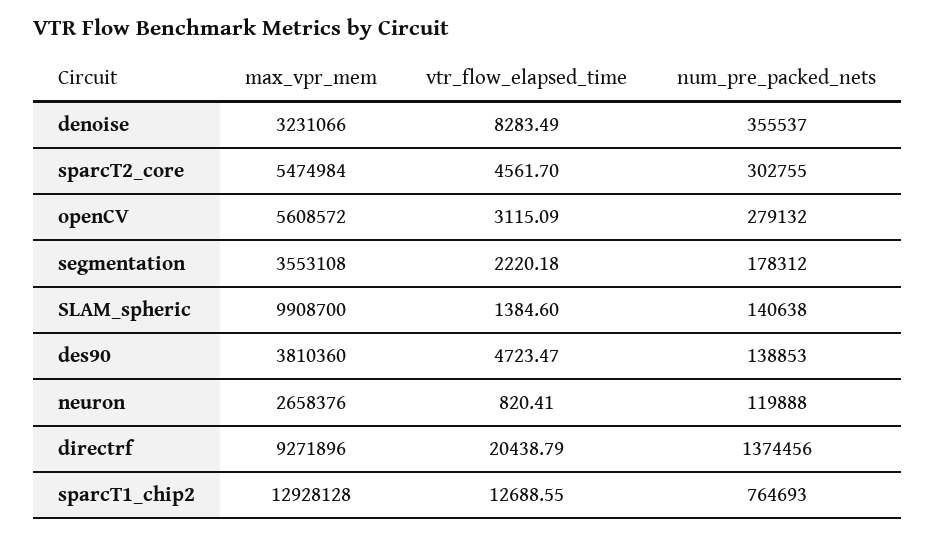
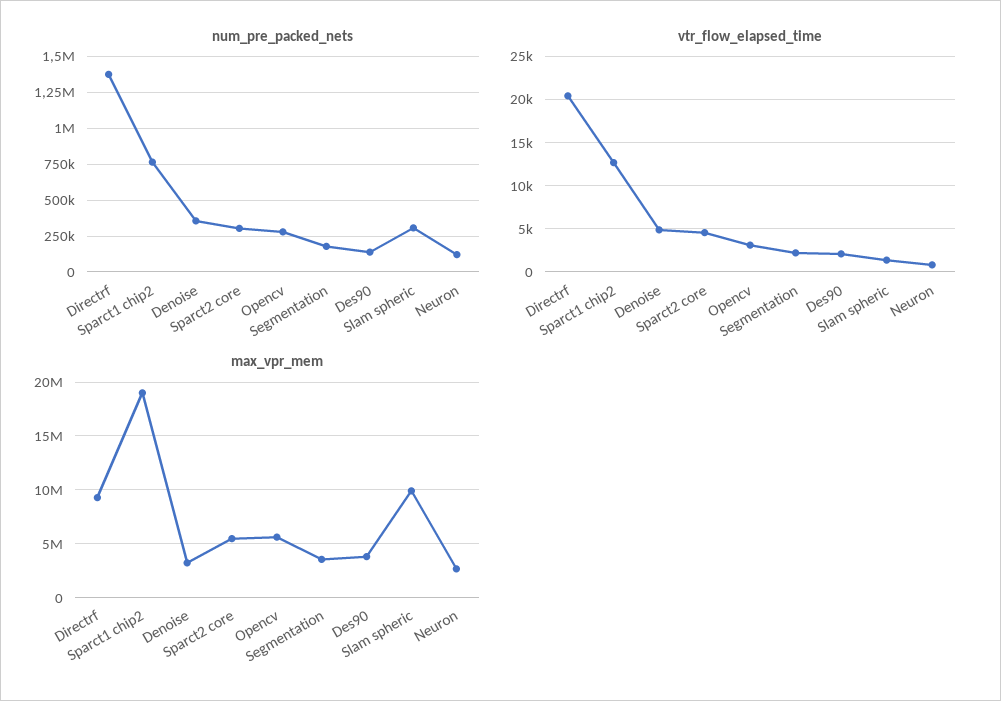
  {
    "max_vpr_mem": {
      "denoise": 3231066,
      "sparcT2_core": 5474984,
      "openCV": 5608572,
      "segmentation": 3553108,
      "SLAM_spheric": 9908700,
      "des90": 3810360,
      "neuron": 2658376,
      "directrf": 9271896,
-     "sparcT1_chip2": 12928128
+     "sparcT1_chip2": 19000000
    },
    "vtr_flow_elapsed_time": {
-     "denoise": 8283.49,
+     "denoise": 5000,
      "sparcT2_core": 4561.7,
      "openCV": 3115.09,
      "segmentation": 2220.18,
      "SLAM_spheric": 1384.6,
-     "des90": 4723.47,
+     "des90": 2000,
      "neuron": 820.41,
      "directrf": 20438.79,
      "sparcT1_chip2": 12688.55
    },
    "num_pre_packed_nets": {
      "denoise": 355537,
      "sparcT2_core": 302755,
      "openCV": 279132,
      "segmentation": 178312,
-     "SLAM_spheric": 140638,
+     "SLAM_spheric": 300000,
      "des90": 138853,
      "neuron": 119888,
      "directrf": 1374456,
      "sparcT1_chip2": 764693
    }
  }

